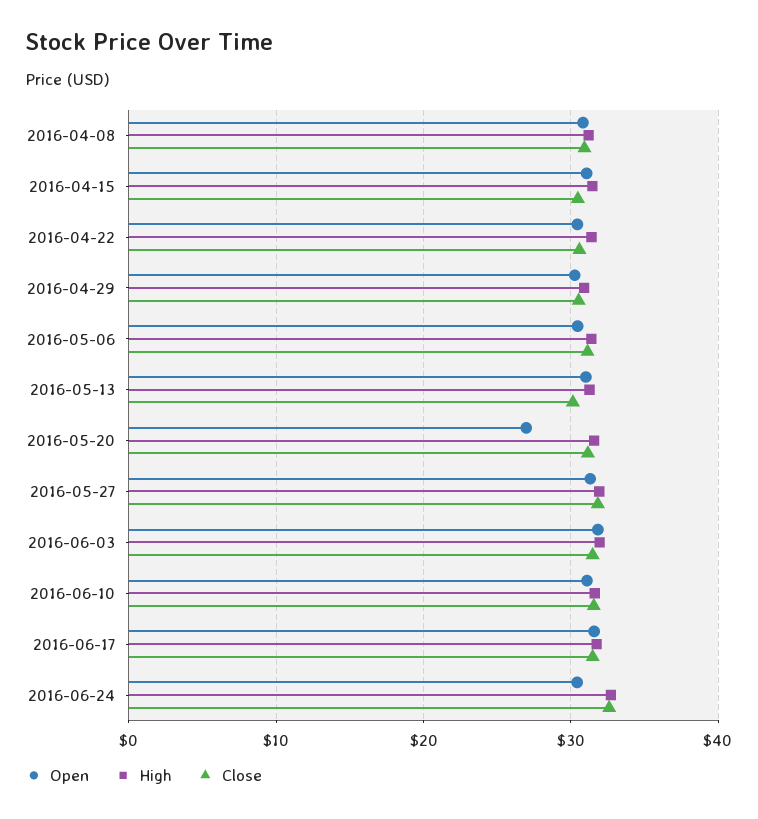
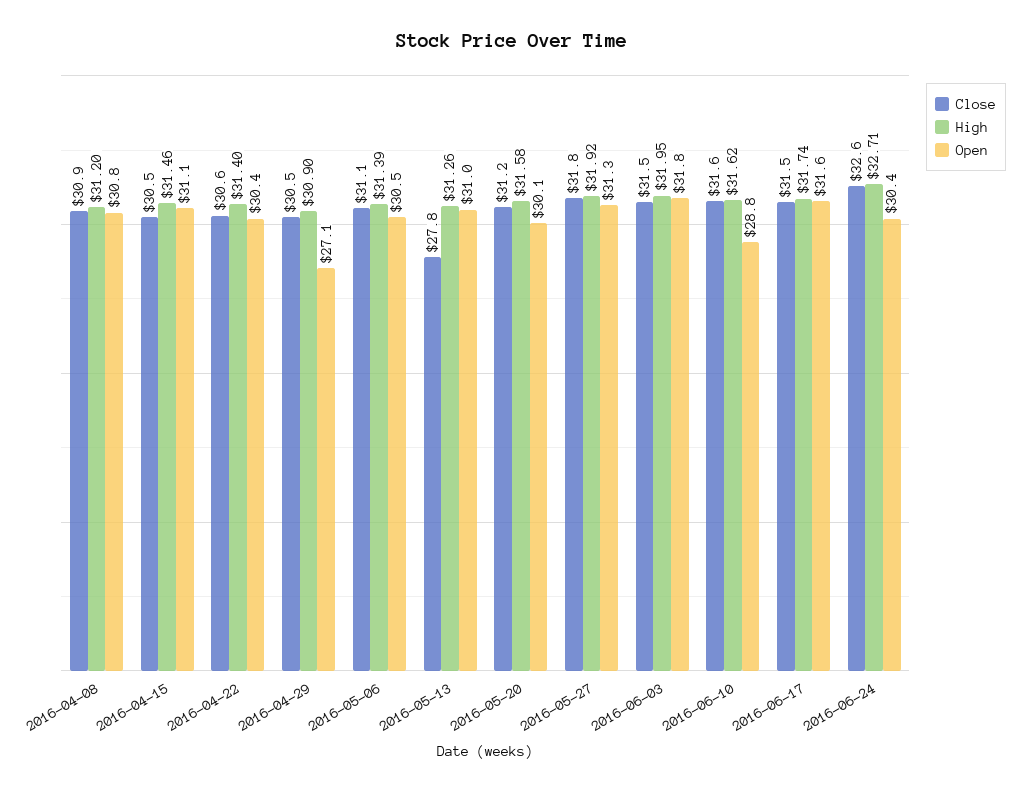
  {
    "Open": {
      "2016-04-08": 30.8,
      "2016-04-15": 31.1,
      "2016-04-22": 30.4,
-     "2016-04-29": 30,
+     "2016-04-29": 27.1,
      "2016-05-06": 30.5,
      "2016-05-13": 31,
-     "2016-05-20": 27,
+     "2016-05-20": 30.1,
      "2016-05-27": 31.3,
      "2016-06-03": 31.8,
-     "2016-06-10": 31,
+     "2016-06-10": 28.8,
      "2016-06-17": 31.6,
      "2016-06-24": 30.4
    },
    "High": {
      "2016-04-08": 31.2,
      "2016-04-15": 31.46,
      "2016-04-22": 31.4,
      "2016-04-29": 30.9,
      "2016-05-06": 31.39,
      "2016-05-13": 31.26,
      "2016-05-20": 31.58,
      "2016-05-27": 31.92,
      "2016-06-03": 31.95,
      "2016-06-10": 31.62,
      "2016-06-17": 31.74,
      "2016-06-24": 32.71
    },
    "Close": {
      "2016-04-08": 30.9,
      "2016-04-15": 30.5,
      "2016-04-22": 30.6,
      "2016-04-29": 30.5,
      "2016-05-06": 31.1,
-     "2016-05-13": 30,
+     "2016-05-13": 27.8,
      "2016-05-20": 31.2,
      "2016-05-27": 31.8,
      "2016-06-03": 31.5,
      "2016-06-10": 31.6,
      "2016-06-17": 31.5,
      "2016-06-24": 32.6
    }
  }

